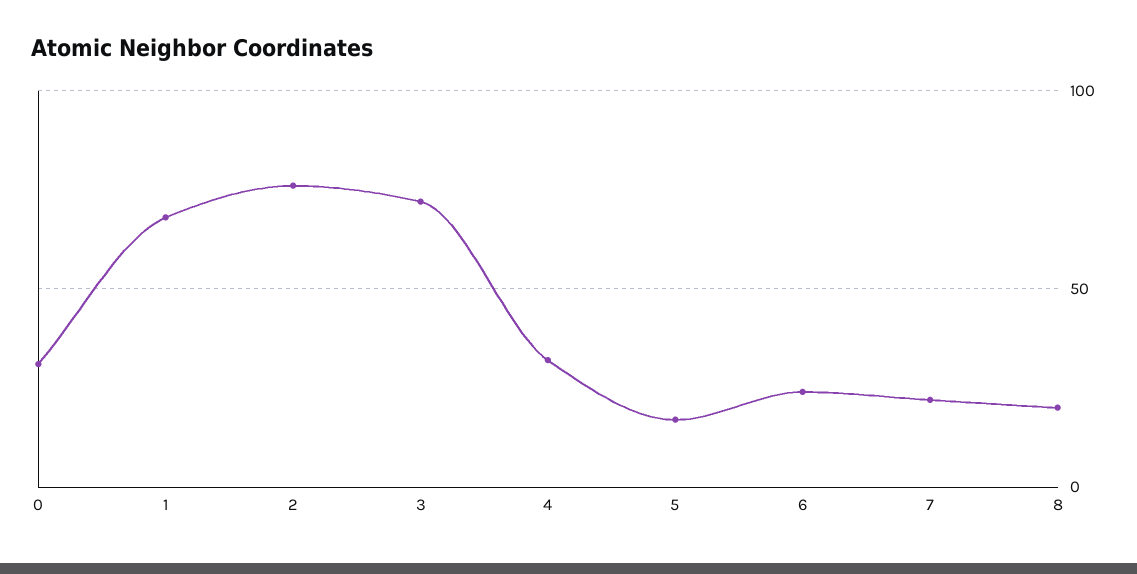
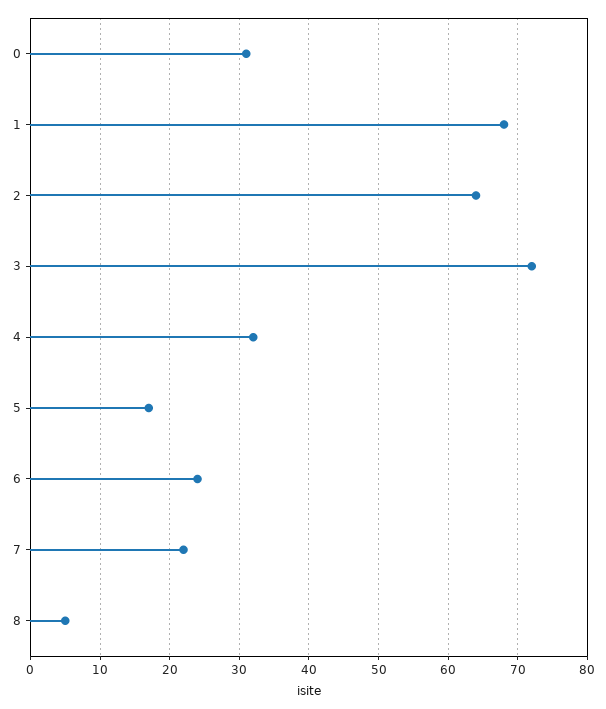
  {
    "0": 31,
    "1": 68,
-   "2": 75,
+   "2": 64,
    "3": 72,
    "4": 32,
    "5": 17,
    "6": 24,
    "7": 22,
-   "8": 20
+   "8": 5
  }

